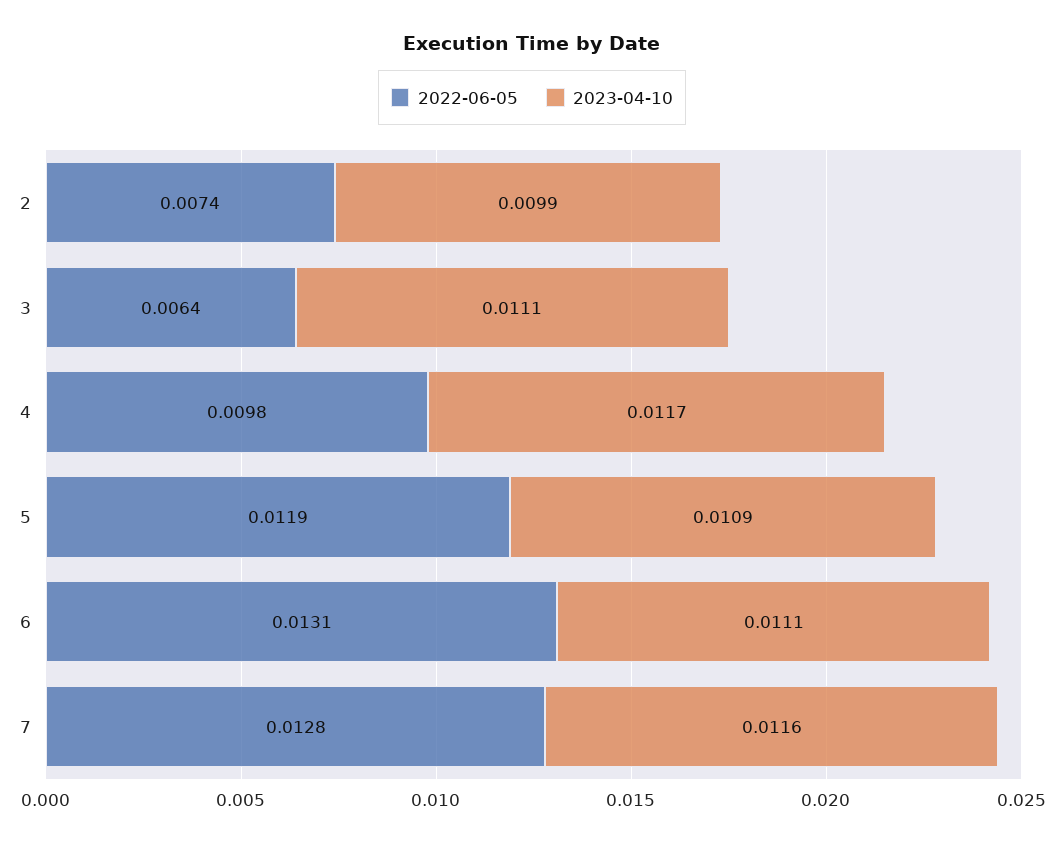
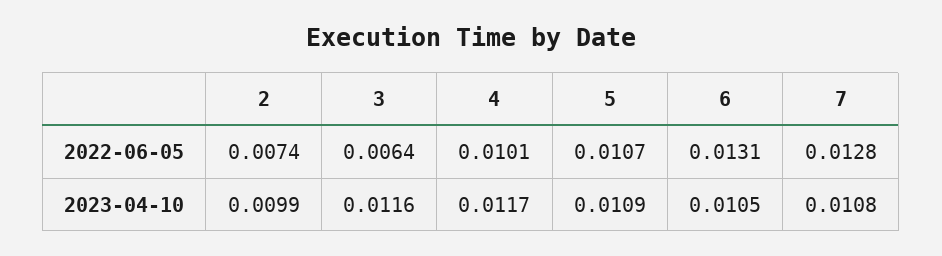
  {
    "2022-06-05": {
      "2": 0.0074,
      "3": 0.0064,
-     "4": 0.0098,
+     "4": 0.0101,
-     "5": 0.0119,
+     "5": 0.0107,
      "6": 0.0131,
      "7": 0.0128
    },
    "2023-04-10": {
      "2": 0.0099,
-     "3": 0.0111,
+     "3": 0.0116,
      "4": 0.0117,
      "5": 0.0109,
-     "6": 0.0111,
+     "6": 0.0105,
-     "7": 0.0116
+     "7": 0.0108
    }
  }

